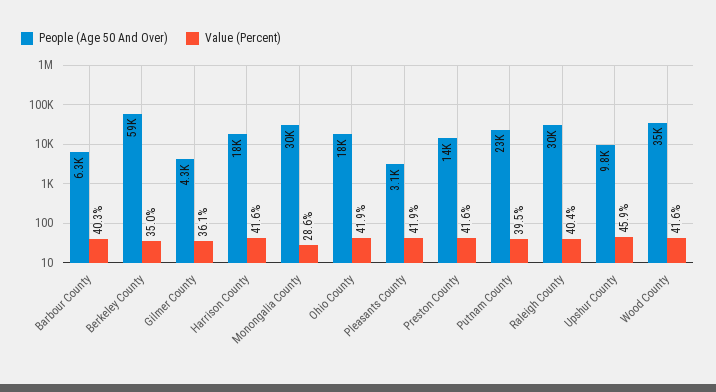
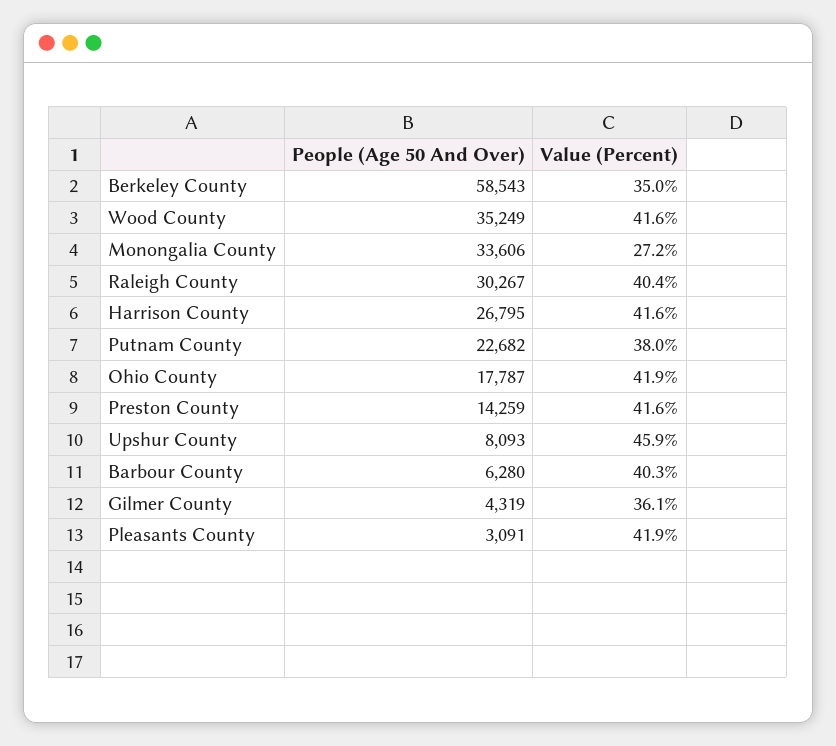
  {
    "People (Age 50 And Over)": {
      "Barbour County": 6280,
      "Berkeley County": 58543,
      "Gilmer County": 4319,
-     "Harrison County": 18000,
+     "Harrison County": 26795,
-     "Monongalia County": 30000,
+     "Monongalia County": 33606,
      "Ohio County": 17787,
      "Pleasants County": 3091,
      "Preston County": 14259,
      "Putnam County": 22682,
      "Raleigh County": 30267,
-     "Upshur County": 9800,
+     "Upshur County": 8093,
      "Wood County": 35249
    },
    "Value (Percent)": {
      "Barbour County": 40.3,
      "Berkeley County": 35,
      "Gilmer County": 36.1,
      "Harrison County": 41.6,
-     "Monongalia County": 28.6,
+     "Monongalia County": 27.2,
      "Ohio County": 41.9,
      "Pleasants County": 41.9,
      "Preston County": 41.6,
-     "Putnam County": 39.5,
+     "Putnam County": 38,
      "Raleigh County": 40.4,
      "Upshur County": 45.9,
      "Wood County": 41.6
    }
  }

